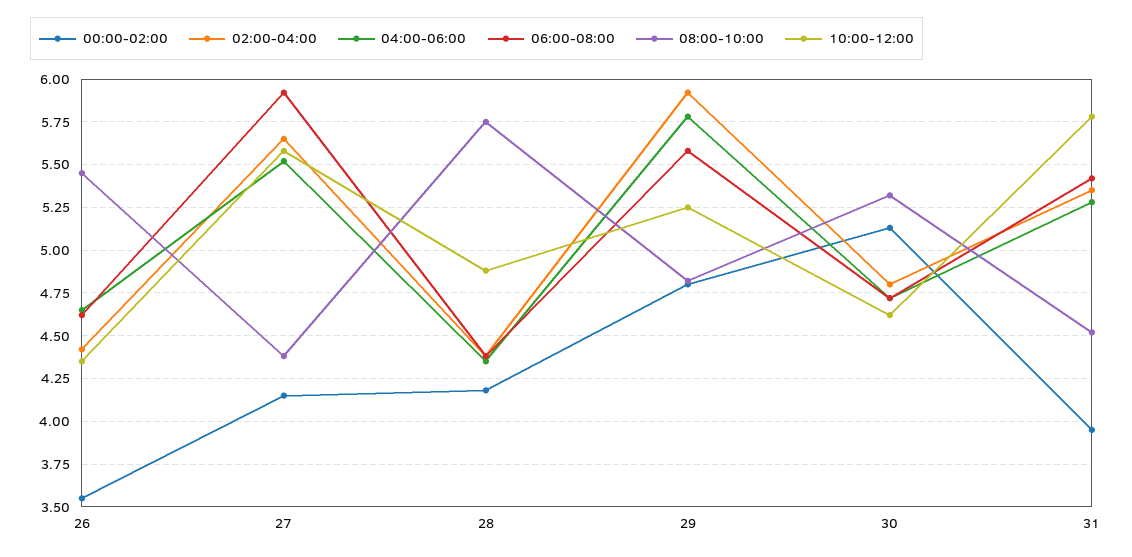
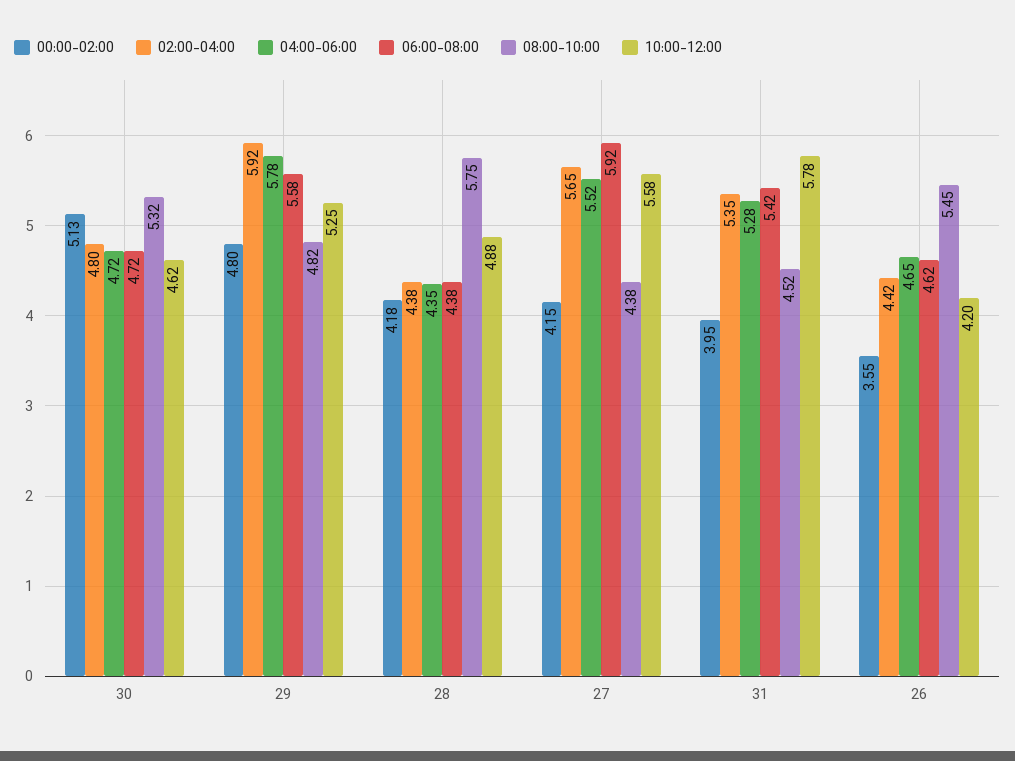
  {
    "00:00-02:00": {
      "26": 3.55,
      "27": 4.15,
      "28": 4.18,
      "29": 4.8,
      "30": 5.13,
      "31": 3.95
    },
    "02:00-04:00": {
      "26": 4.42,
      "27": 5.65,
      "28": 4.38,
      "29": 5.92,
      "30": 4.8,
      "31": 5.35
    },
    "04:00-06:00": {
      "26": 4.65,
      "27": 5.52,
      "28": 4.35,
      "29": 5.78,
      "30": 4.72,
      "31": 5.28
    },
    "06:00-08:00": {
      "26": 4.62,
      "27": 5.92,
      "28": 4.38,
      "29": 5.58,
      "30": 4.72,
      "31": 5.42
    },
    "08:00-10:00": {
      "26": 5.45,
      "27": 4.38,
      "28": 5.75,
      "29": 4.82,
      "30": 5.32,
      "31": 4.52
    },
    "10:00-12:00": {
-     "26": 4.35,
+     "26": 4.2,
      "27": 5.58,
      "28": 4.88,
      "29": 5.25,
      "30": 4.62,
      "31": 5.78
    }
  }

